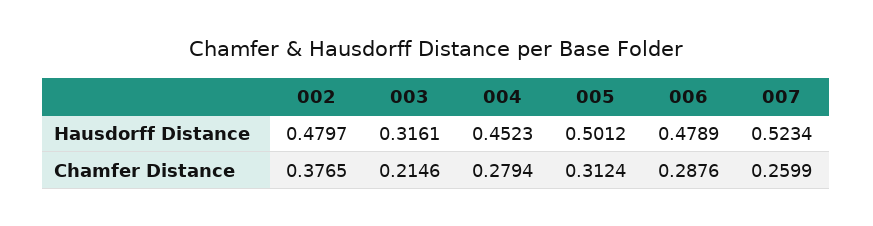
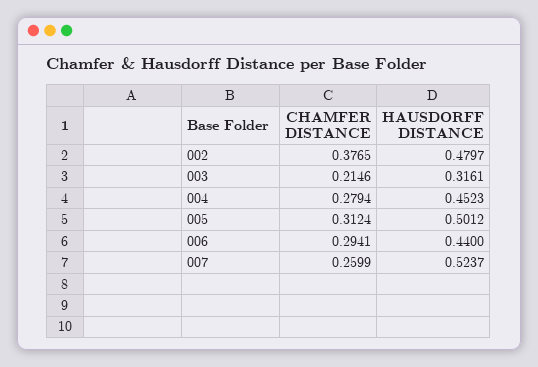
  {
    "002": {
      "Hausdorff Distance": 0.4797,
      "Chamfer Distance": 0.3765
    },
    "003": {
      "Hausdorff Distance": 0.3161,
      "Chamfer Distance": 0.2146
    },
    "004": {
      "Hausdorff Distance": 0.4523,
      "Chamfer Distance": 0.2794
    },
    "005": {
      "Hausdorff Distance": 0.5012,
      "Chamfer Distance": 0.3124
    },
    "006": {
-     "Hausdorff Distance": 0.4789,
+     "Hausdorff Distance": 0.44,
-     "Chamfer Distance": 0.2876
+     "Chamfer Distance": 0.2941
    },
    "007": {
-     "Hausdorff Distance": 0.5234,
+     "Hausdorff Distance": 0.5237,
      "Chamfer Distance": 0.2599
    }
  }

